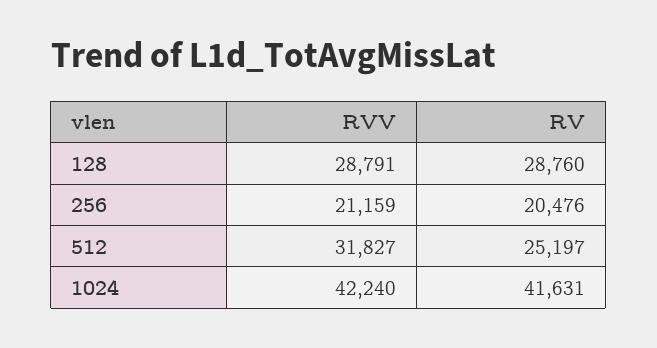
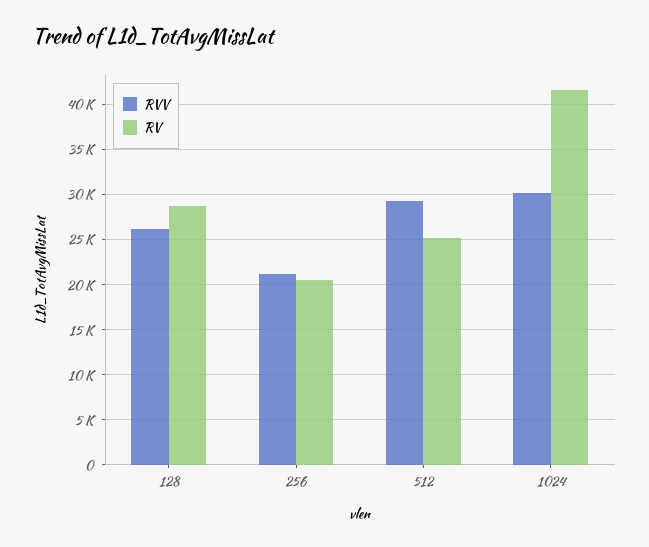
  {
    "RVV": {
-     "128": 28791,
+     "128": 26000,
      "256": 21159,
-     "512": 31827,
+     "512": 29000,
-     "1024": 42240
+     "1024": 30000
    },
    "RV": {
      "128": 28760,
      "256": 20476,
      "512": 25197,
      "1024": 41631
    }
  }

